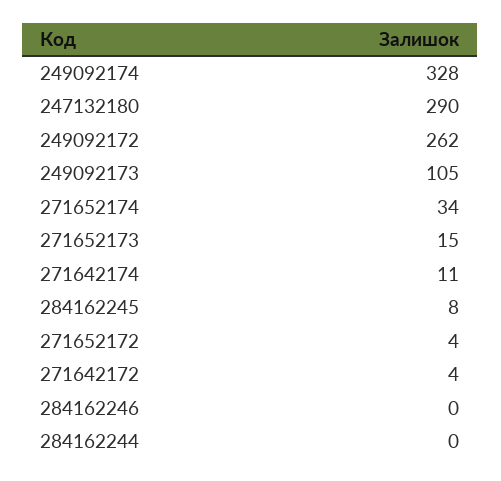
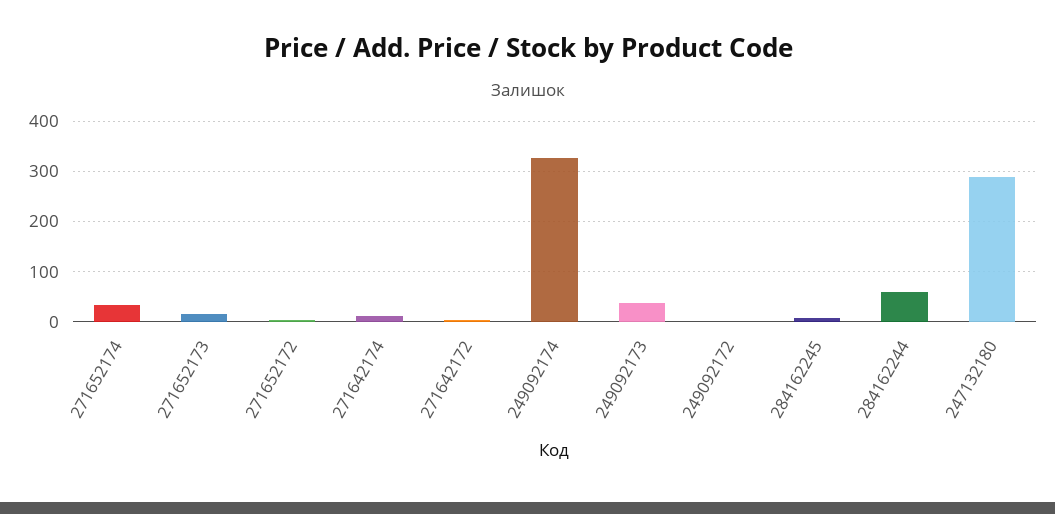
  {
    "249092174": 328,
    "247132180": 290,
-   "249092172": 262,
+   "249092172": 0,
-   "249092173": 105,
+   "249092173": 40,
    "271652174": 34,
    "271652173": 15,
    "271642174": 11,
    "284162245": 8,
    "271652172": 4,
    "271642172": 4,
-   "284162246": 0,
-   "284162244": 0
+   "284162244": 60
  }

